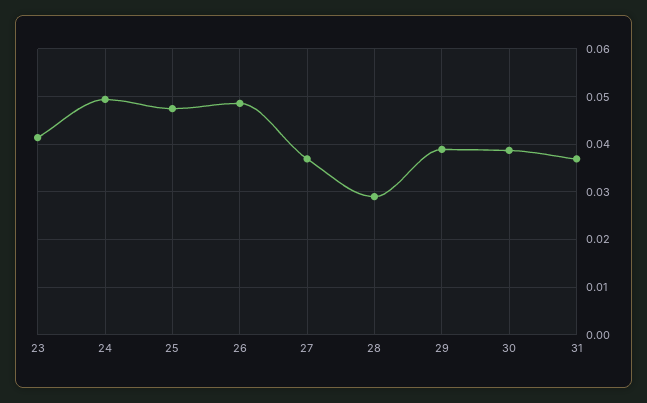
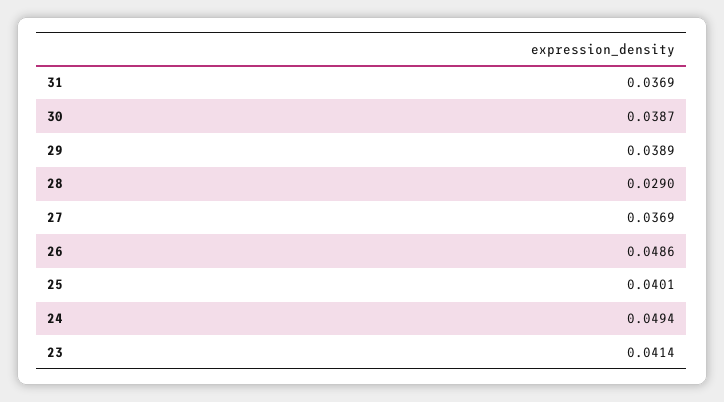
  {
    "23": 0.0414,
    "24": 0.0494,
-   "25": 0.048,
+   "25": 0.0401,
    "26": 0.0486,
    "27": 0.0369,
    "28": 0.029,
    "29": 0.0389,
    "30": 0.0387,
    "31": 0.0369
  }

